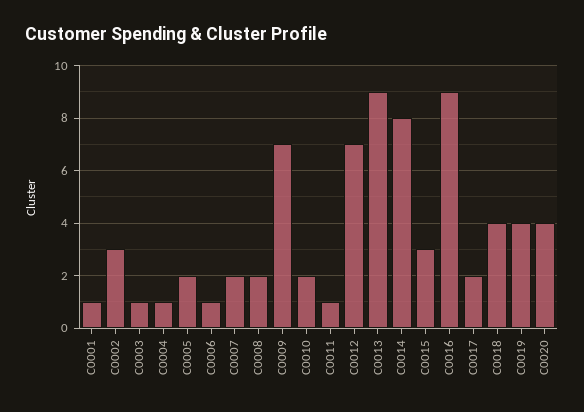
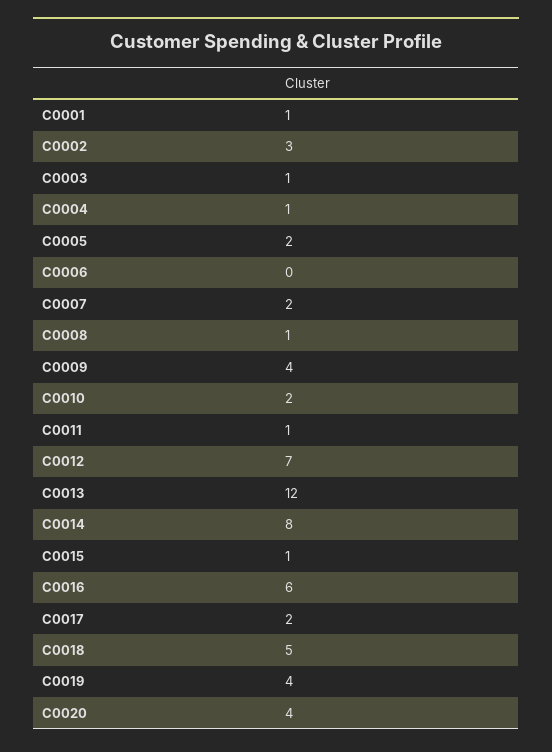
  {
    "C0001": 1,
    "C0002": 3,
    "C0003": 1,
    "C0004": 1,
    "C0005": 2,
-   "C0006": 1,
+   "C0006": 0,
    "C0007": 2,
-   "C0008": 2,
+   "C0008": 1,
-   "C0009": 7,
+   "C0009": 4,
    "C0010": 2,
    "C0011": 1,
    "C0012": 7,
-   "C0013": 9,
+   "C0013": 12,
    "C0014": 8,
-   "C0015": 3,
+   "C0015": 1,
-   "C0016": 9,
+   "C0016": 6,
    "C0017": 2,
-   "C0018": 4,
+   "C0018": 5,
    "C0019": 4,
    "C0020": 4
  }

